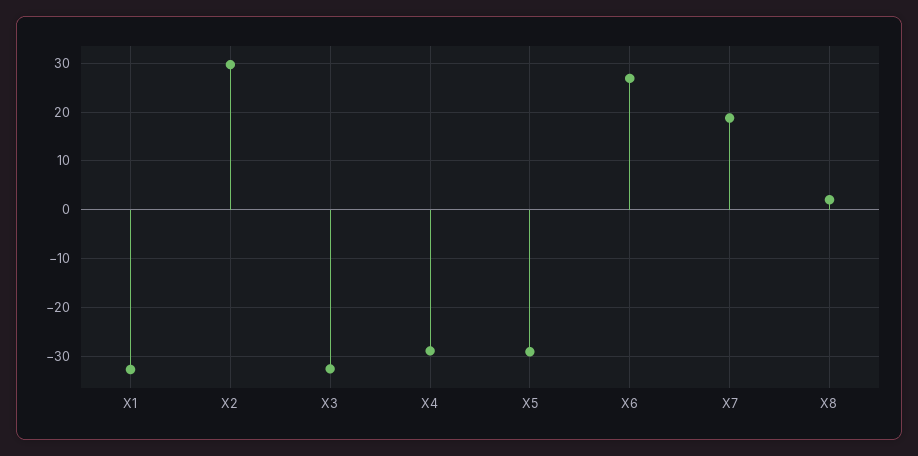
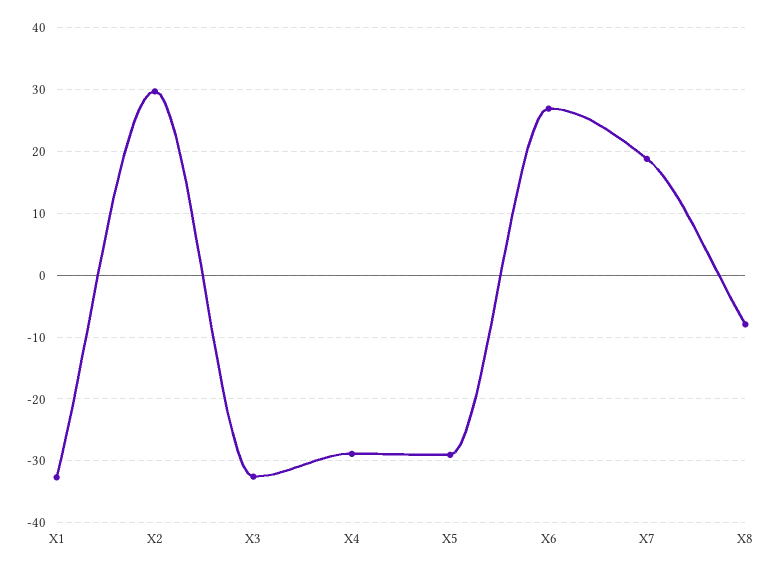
  {
    "X1": -33,
    "X2": 30,
    "X3": -33,
    "X4": -29,
    "X5": -29,
    "X6": 27,
    "X7": 19,
-   "X8": 2
+   "X8": -8
  }

